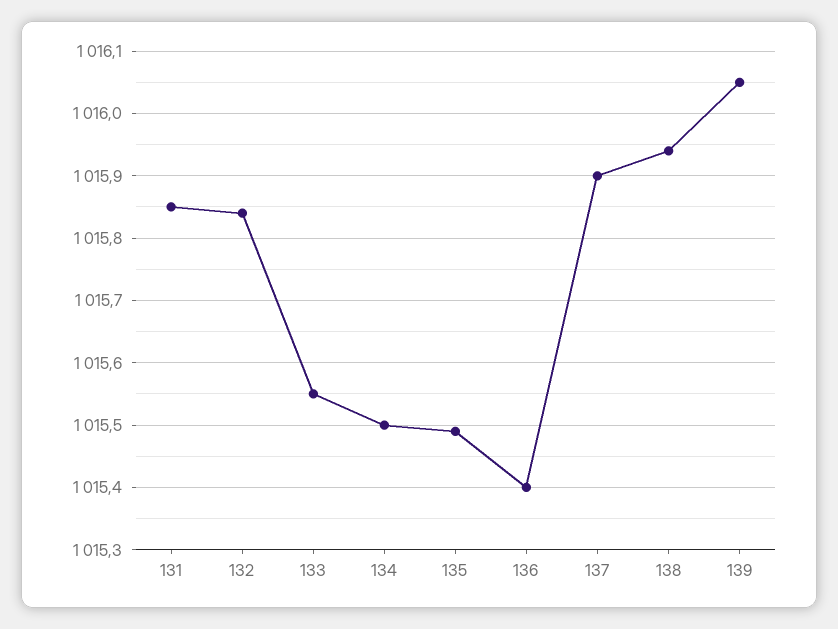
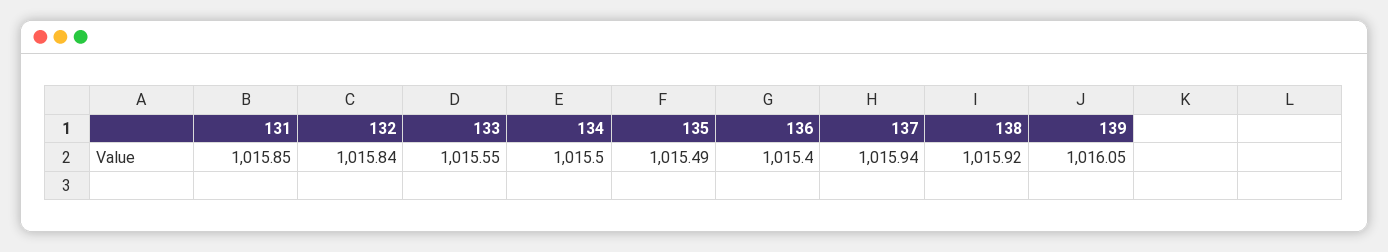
  {
    "131": 1015.85,
    "132": 1015.84,
    "133": 1015.55,
    "134": 1015.5,
    "135": 1015.49,
    "136": 1015.4,
-   "137": 1015.9,
+   "137": 1015.94,
-   "138": 1015.94,
+   "138": 1015.92,
    "139": 1016.05
  }

